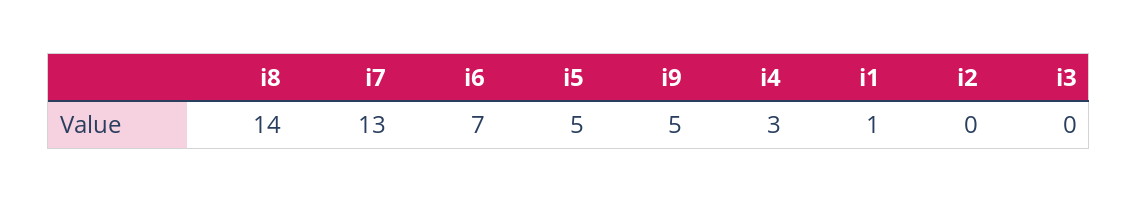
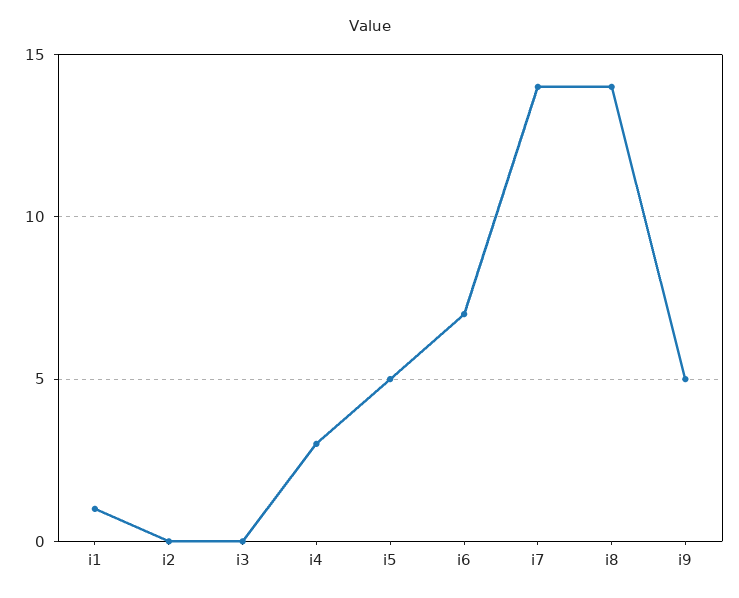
  {
    "i8": 14,
-   "i7": 13,
+   "i7": 14,
    "i6": 7,
    "i5": 5,
    "i9": 5,
    "i4": 3,
    "i1": 1,
    "i2": 0,
    "i3": 0
  }

